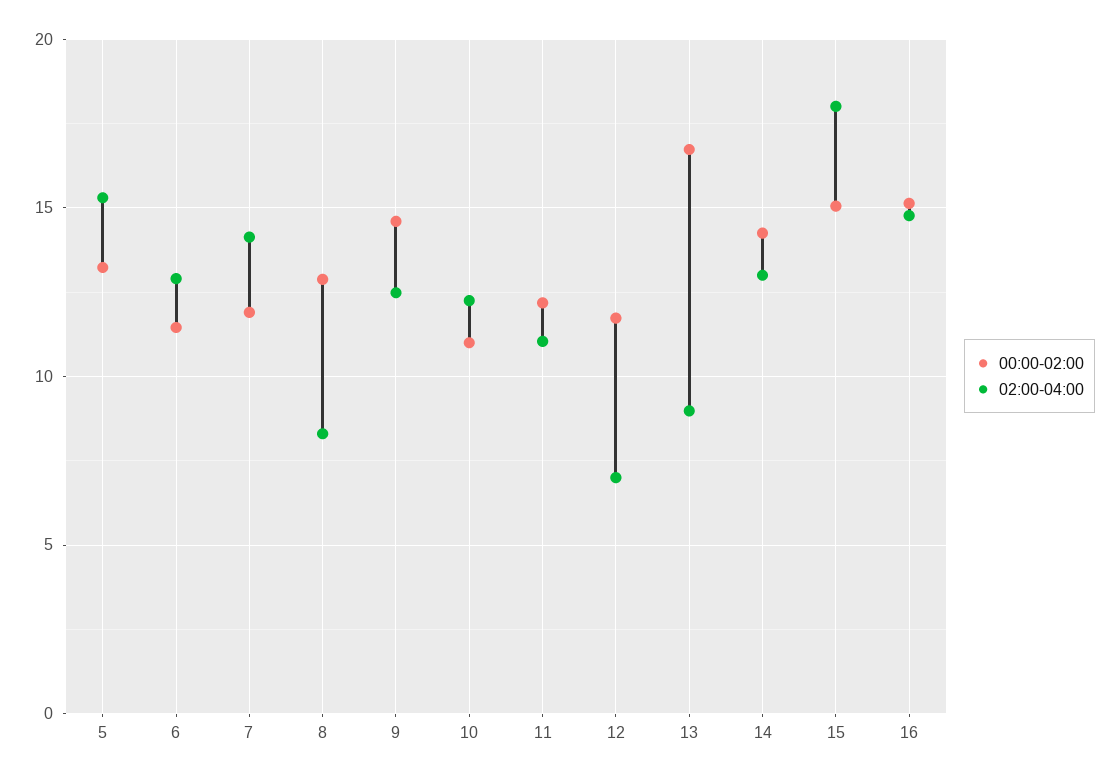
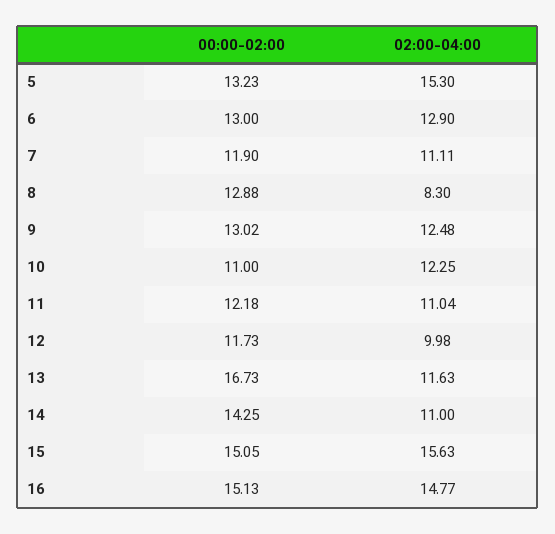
  {
    "00:00-02:00": {
      "5": 13.23,
-     "6": 11.5,
+     "6": 13,
      "7": 11.9,
      "8": 12.88,
-     "9": 14.5,
+     "9": 13.02,
      "10": 11,
      "11": 12.18,
      "12": 11.73,
      "13": 16.73,
      "14": 14.25,
      "15": 15.05,
      "16": 15.13
    },
    "02:00-04:00": {
      "5": 15.3,
      "6": 12.9,
-     "7": 14,
+     "7": 11.11,
      "8": 8.3,
      "9": 12.48,
      "10": 12.25,
      "11": 11.04,
-     "12": 7,
+     "12": 9.98,
-     "13": 9,
+     "13": 11.63,
-     "14": 13,
+     "14": 11,
-     "15": 18,
+     "15": 15.63,
      "16": 14.77
    }
  }

